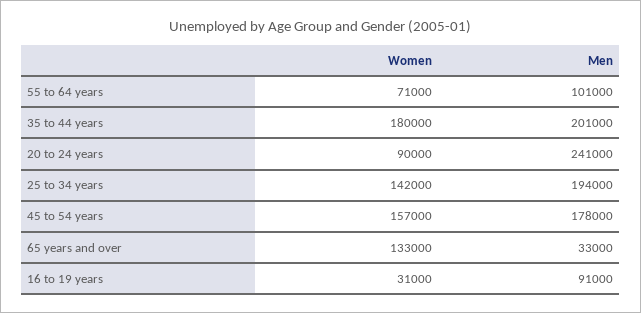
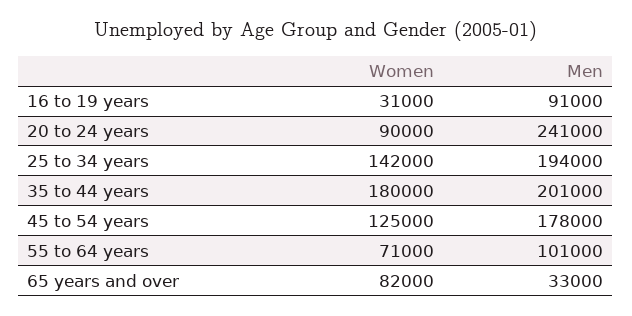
  {
    "Women": {
      "55 to 64 years": 71000,
      "35 to 44 years": 180000,
      "20 to 24 years": 90000,
      "25 to 34 years": 142000,
-     "45 to 54 years": 157000,
+     "45 to 54 years": 125000,
-     "65 years and over": 133000,
+     "65 years and over": 82000,
      "16 to 19 years": 31000
    },
    "Men": {
      "55 to 64 years": 101000,
      "35 to 44 years": 201000,
      "20 to 24 years": 241000,
      "25 to 34 years": 194000,
      "45 to 54 years": 178000,
      "65 years and over": 33000,
      "16 to 19 years": 91000
    }
  }

